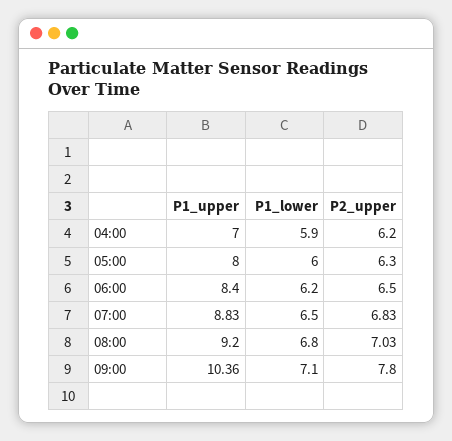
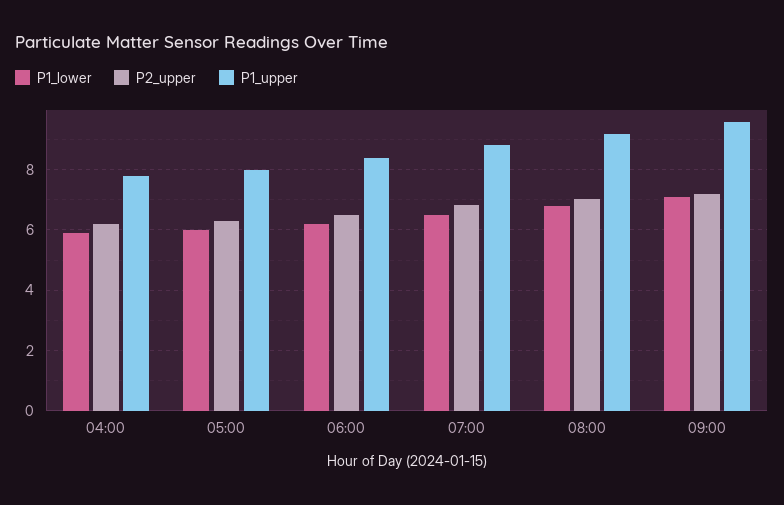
  {
    "P1_upper": {
-     "04:00": 7,
+     "04:00": 7.8,
      "05:00": 8,
      "06:00": 8.4,
      "07:00": 8.83,
      "08:00": 9.2,
-     "09:00": 10.36
+     "09:00": 9.6
    },
    "P1_lower": {
      "04:00": 5.9,
      "05:00": 6,
      "06:00": 6.2,
      "07:00": 6.5,
      "08:00": 6.8,
      "09:00": 7.1
    },
    "P2_upper": {
      "04:00": 6.2,
      "05:00": 6.3,
      "06:00": 6.5,
      "07:00": 6.83,
      "08:00": 7.03,
-     "09:00": 7.8
+     "09:00": 7.2
    }
  }

